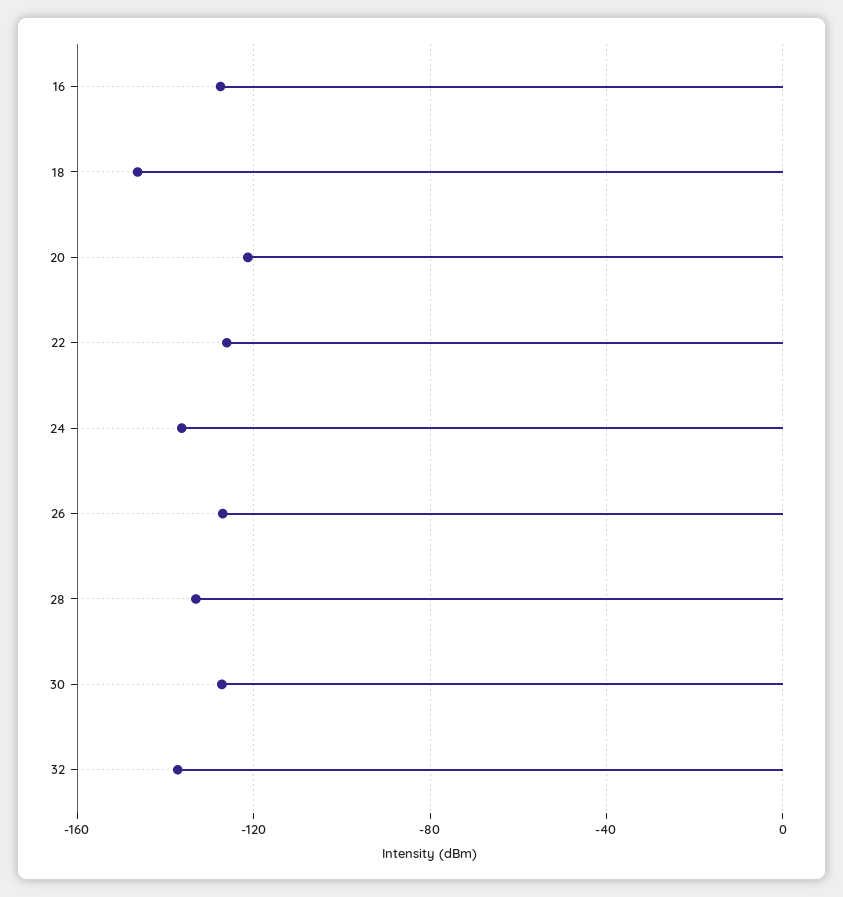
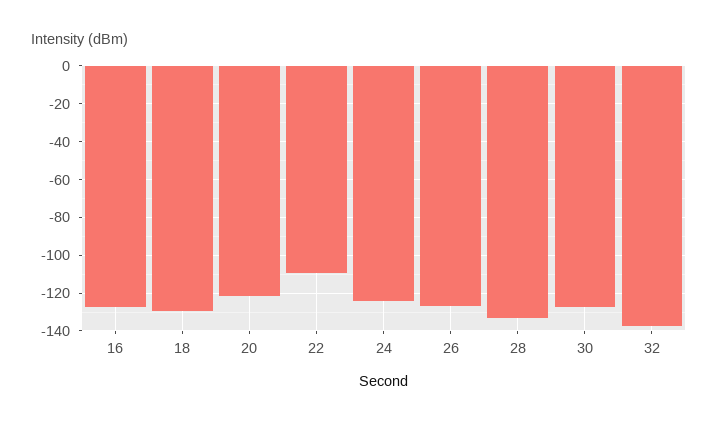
  {
    "16": -130,
-   "18": -145,
+   "18": -130,
    "20": -120,
-   "22": -125,
+   "22": -110,
-   "24": -135,
+   "24": -125,
    "26": -125,
    "28": -135,
    "30": -125,
    "32": -135
  }

